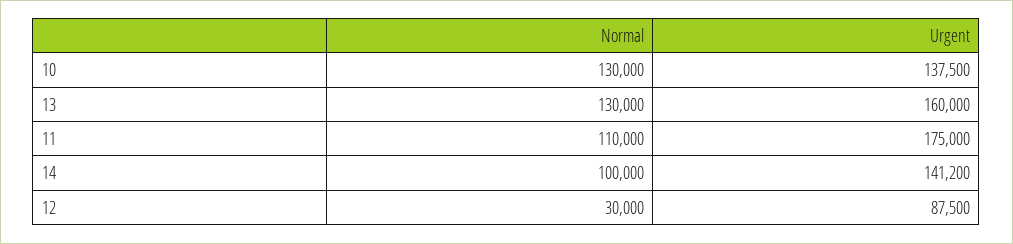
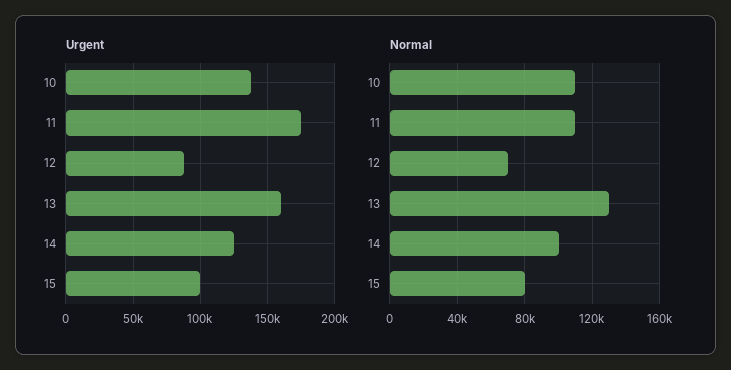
  {
    "Normal": {
-     "10": 130000,
+     "10": 110000,
      "13": 130000,
      "11": 110000,
      "14": 100000,
-     "12": 30000
+     "12": 70000,
+     "15": 80000
    },
    "Urgent": {
      "10": 137500,
      "13": 160000,
      "11": 175000,
-     "14": 141200,
+     "14": 125000,
-     "12": 87500
+     "12": 87500,
+     "15": 100000
    }
  }

